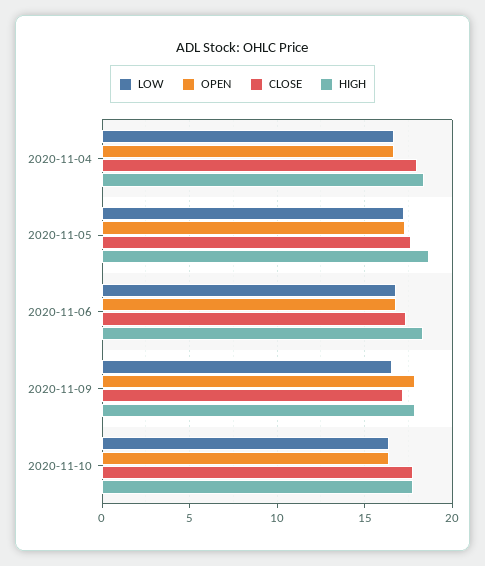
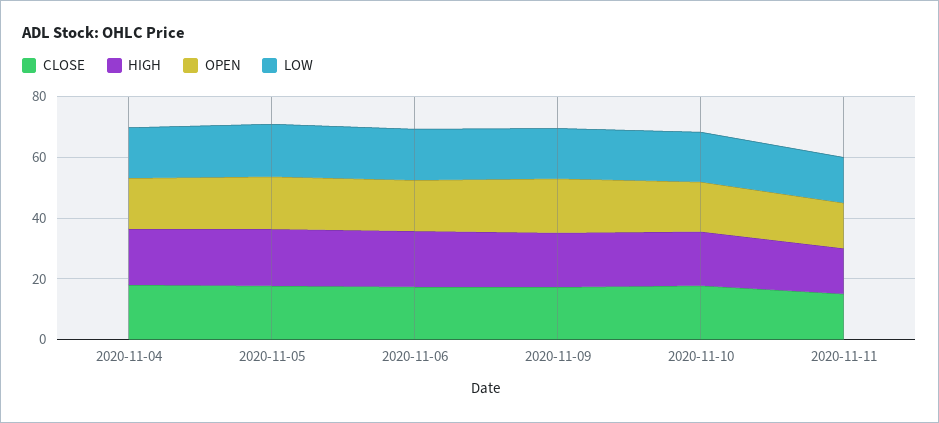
  {
    "LOW": {
      "2020-11-04": 16.5,
      "2020-11-05": 17.5,
      "2020-11-06": 17,
      "2020-11-09": 16.5,
-     "2020-11-10": 16.5
+     "2020-11-10": 16.5,
+     "2020-11-11": 15
    },
    "OPEN": {
      "2020-11-04": 16.5,
      "2020-11-05": 17.5,
      "2020-11-06": 17,
      "2020-11-09": 18,
-     "2020-11-10": 16.5
+     "2020-11-10": 16.5,
+     "2020-11-11": 15
    },
    "CLOSE": {
      "2020-11-04": 18,
      "2020-11-05": 17.5,
      "2020-11-06": 17.5,
      "2020-11-09": 17,
-     "2020-11-10": 18
+     "2020-11-10": 18,
+     "2020-11-11": 15
    },
    "HIGH": {
      "2020-11-04": 18.5,
      "2020-11-05": 18.5,
      "2020-11-06": 18.5,
      "2020-11-09": 18,
-     "2020-11-10": 18
+     "2020-11-10": 18,
+     "2020-11-11": 15
    }
  }

